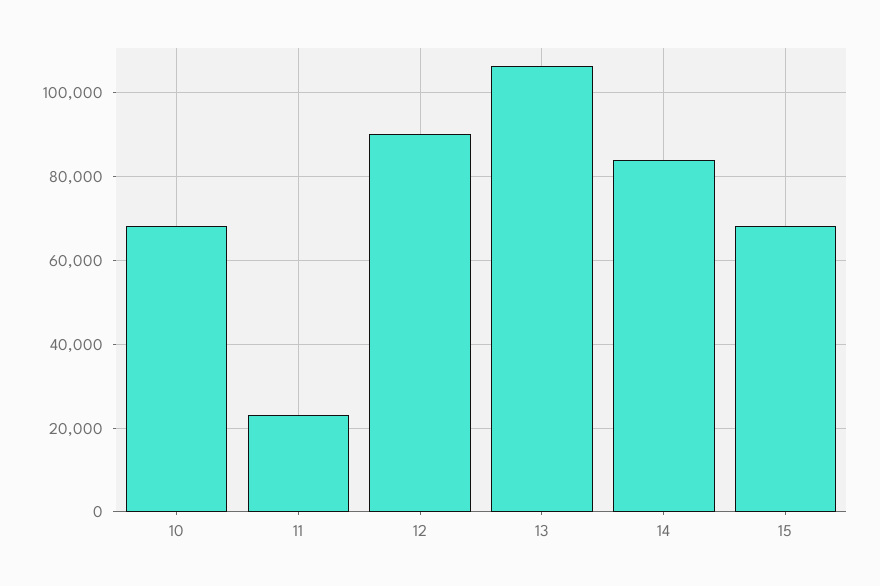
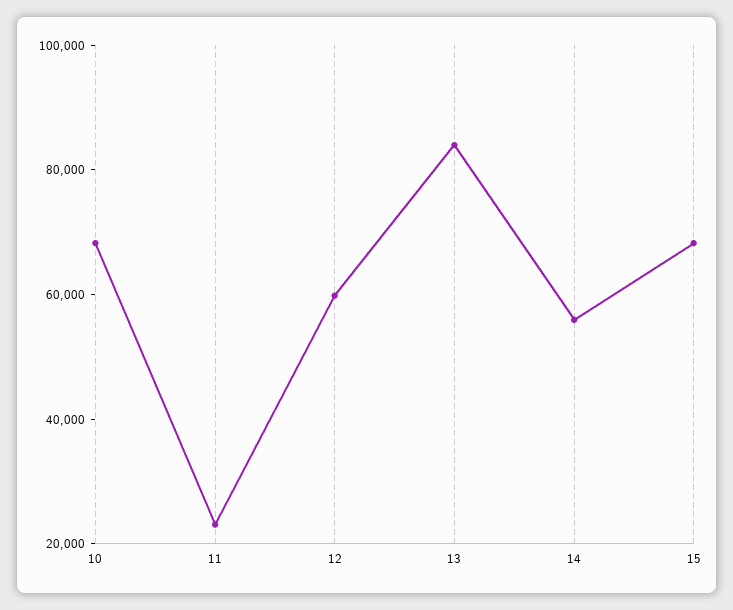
  {
    "10": 68000,
    "11": 24000,
-   "12": 90000,
+   "12": 60000,
-   "13": 106000,
+   "13": 85000,
-   "14": 84000,
+   "14": 55000,
    "15": 68000
  }

